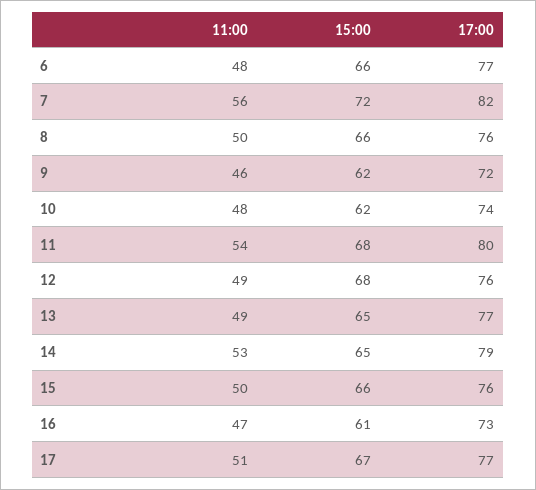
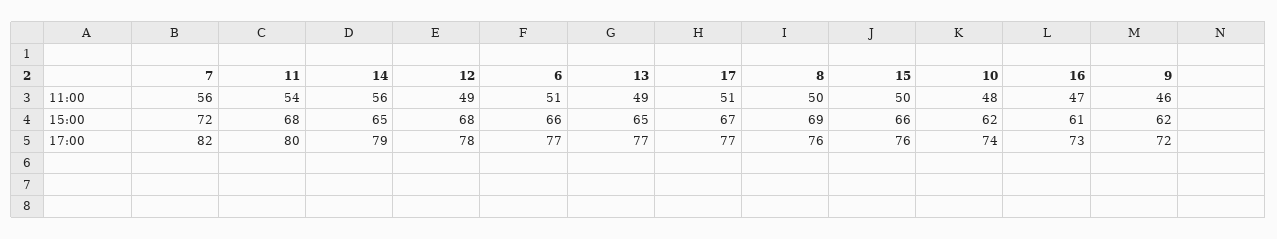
  {
    "11:00": {
-     "6": 48,
+     "6": 51,
      "7": 56,
      "8": 50,
      "9": 46,
      "10": 48,
      "11": 54,
      "12": 49,
      "13": 49,
-     "14": 53,
+     "14": 56,
      "15": 50,
      "16": 47,
      "17": 51
    },
    "15:00": {
      "6": 66,
      "7": 72,
-     "8": 66,
+     "8": 69,
      "9": 62,
      "10": 62,
      "11": 68,
      "12": 68,
      "13": 65,
      "14": 65,
      "15": 66,
      "16": 61,
      "17": 67
    },
    "17:00": {
      "6": 77,
      "7": 82,
      "8": 76,
      "9": 72,
      "10": 74,
      "11": 80,
-     "12": 76,
+     "12": 78,
      "13": 77,
      "14": 79,
      "15": 76,
      "16": 73,
      "17": 77
    }
  }

